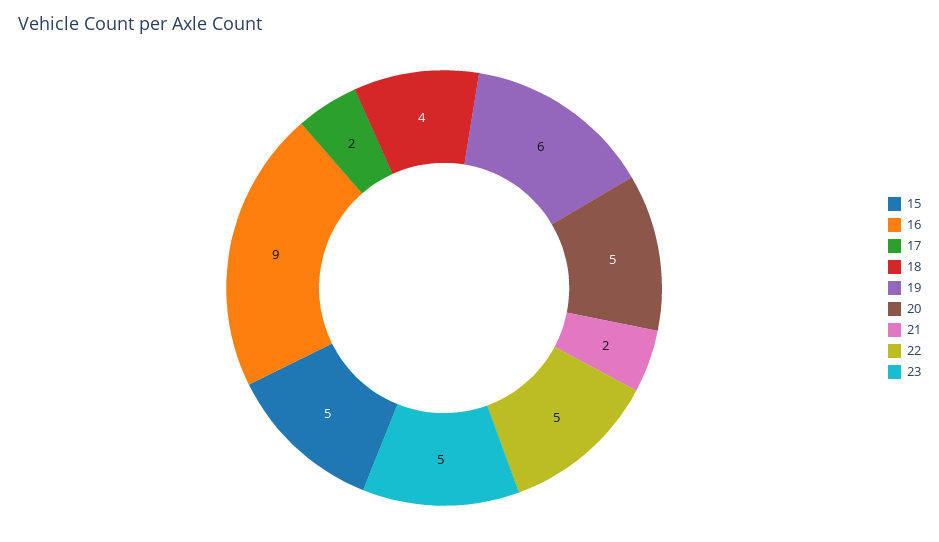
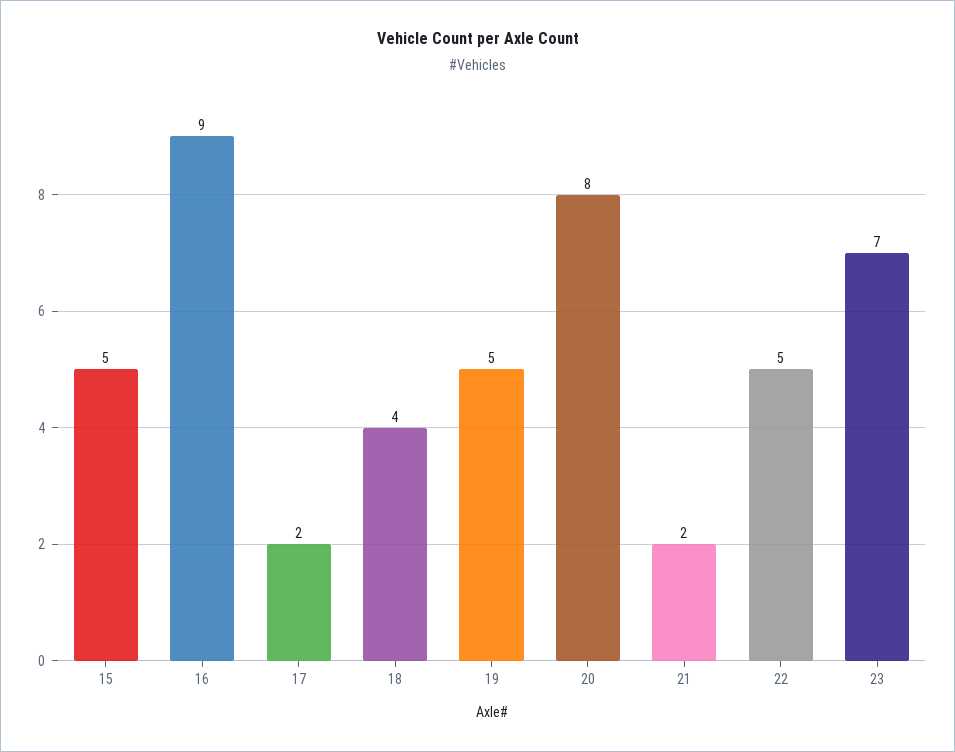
  {
    "15": 5,
    "16": 9,
    "17": 2,
    "18": 4,
-   "19": 6,
+   "19": 5,
-   "20": 5,
+   "20": 8,
    "21": 2,
    "22": 5,
-   "23": 5
+   "23": 7
  }

